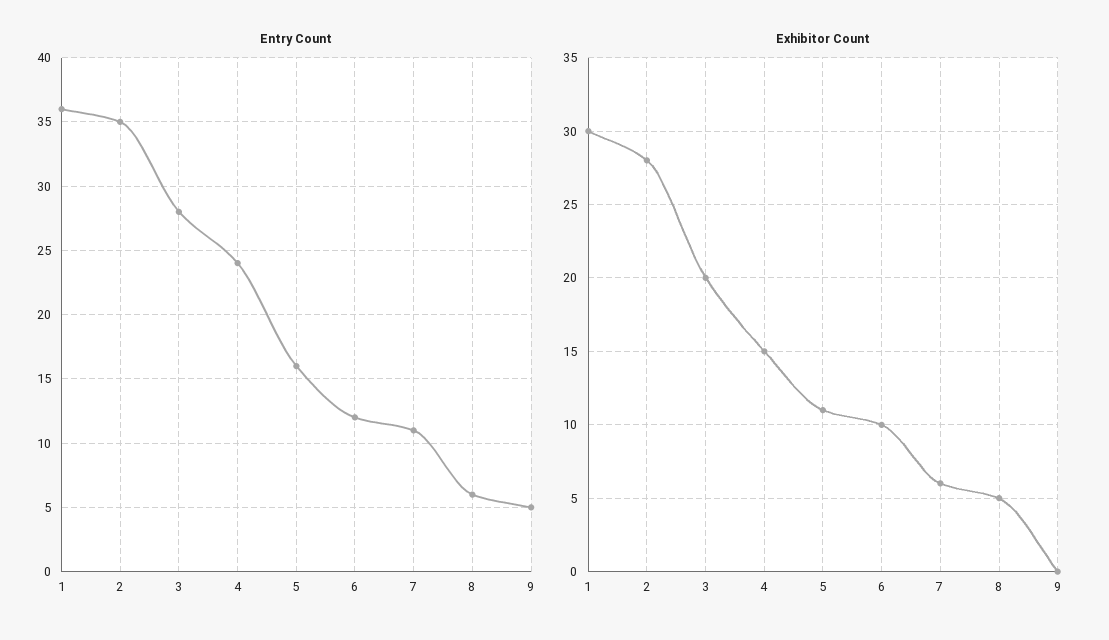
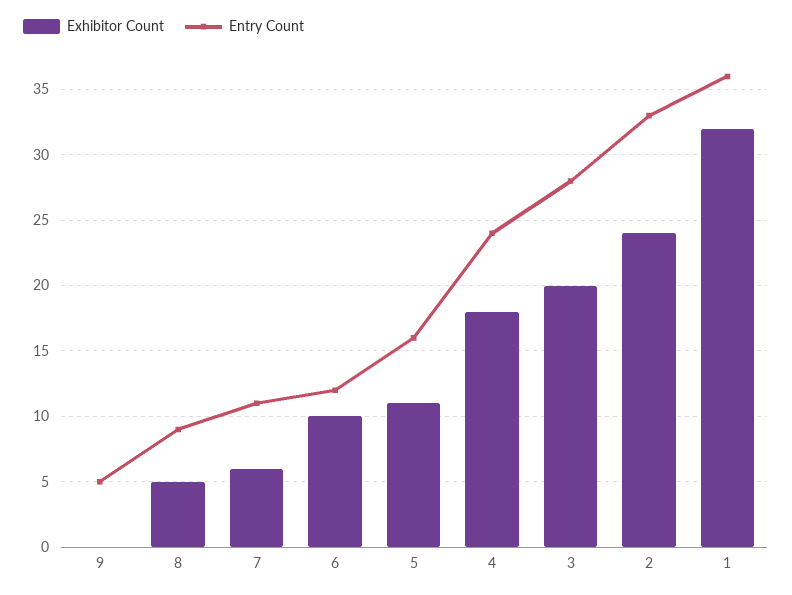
  {
    "Entry Count": {
      "1": 36,
-     "2": 35,
+     "2": 33,
      "3": 28,
      "4": 24,
      "5": 16,
      "6": 12,
      "7": 11,
-     "8": 6,
+     "8": 9,
      "9": 5
    },
    "Exhibitor Count": {
-     "1": 30,
+     "1": 32,
-     "2": 28,
+     "2": 24,
      "3": 20,
-     "4": 15,
+     "4": 18,
      "5": 11,
      "6": 10,
      "7": 6,
      "8": 5,
      "9": 0
    }
  }

